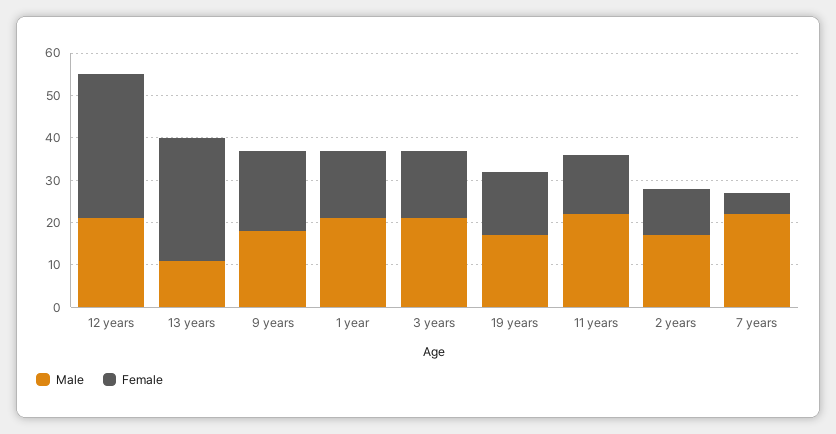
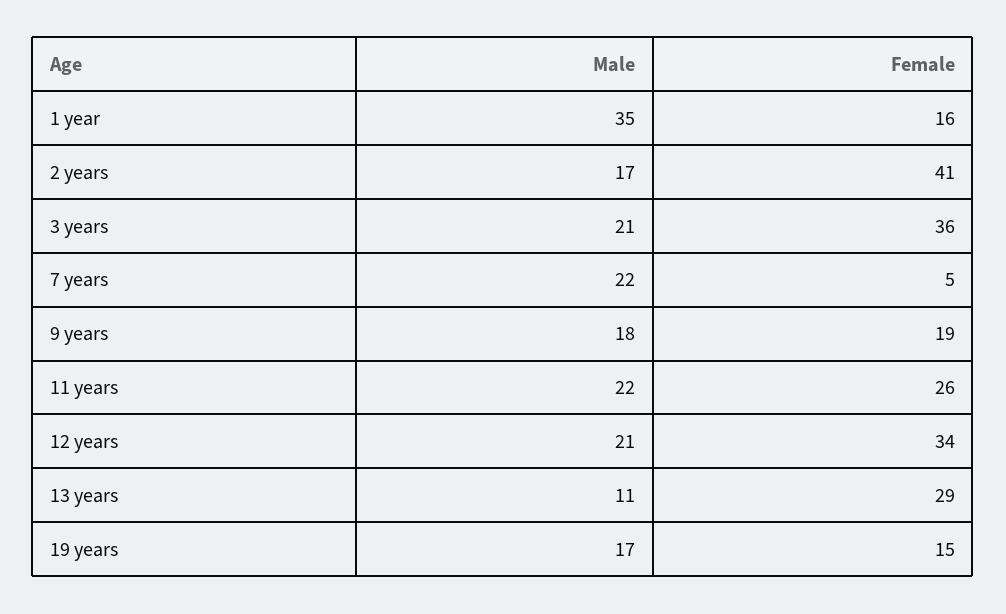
  {
    "Male": {
      "12 years": 21,
      "13 years": 11,
      "9 years": 18,
-     "1 year": 20,
+     "1 year": 35,
      "3 years": 21,
      "19 years": 17,
      "11 years": 22,
      "2 years": 17,
      "7 years": 22
    },
    "Female": {
      "12 years": 34,
      "13 years": 29,
      "9 years": 19,
      "1 year": 16,
-     "3 years": 15,
+     "3 years": 36,
      "19 years": 15,
-     "11 years": 15,
+     "11 years": 26,
-     "2 years": 10,
+     "2 years": 41,
      "7 years": 5
    }
  }

